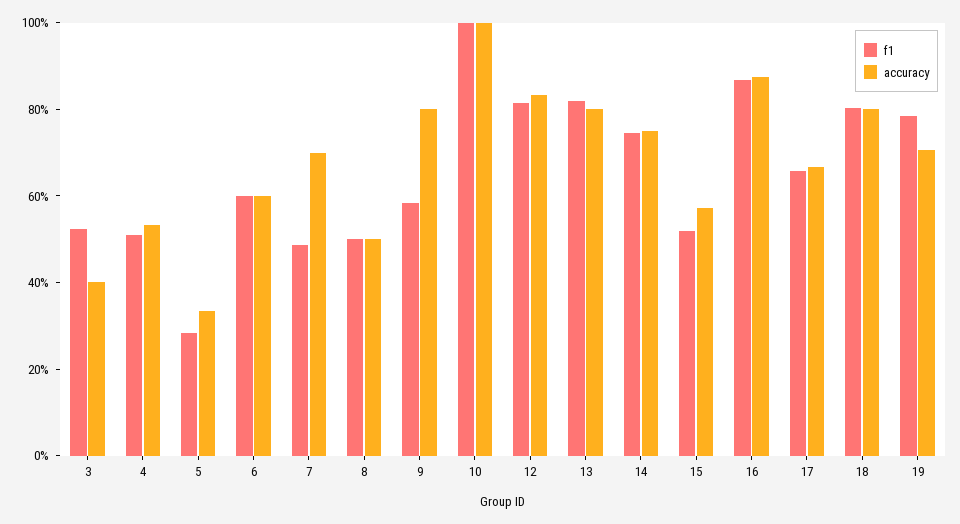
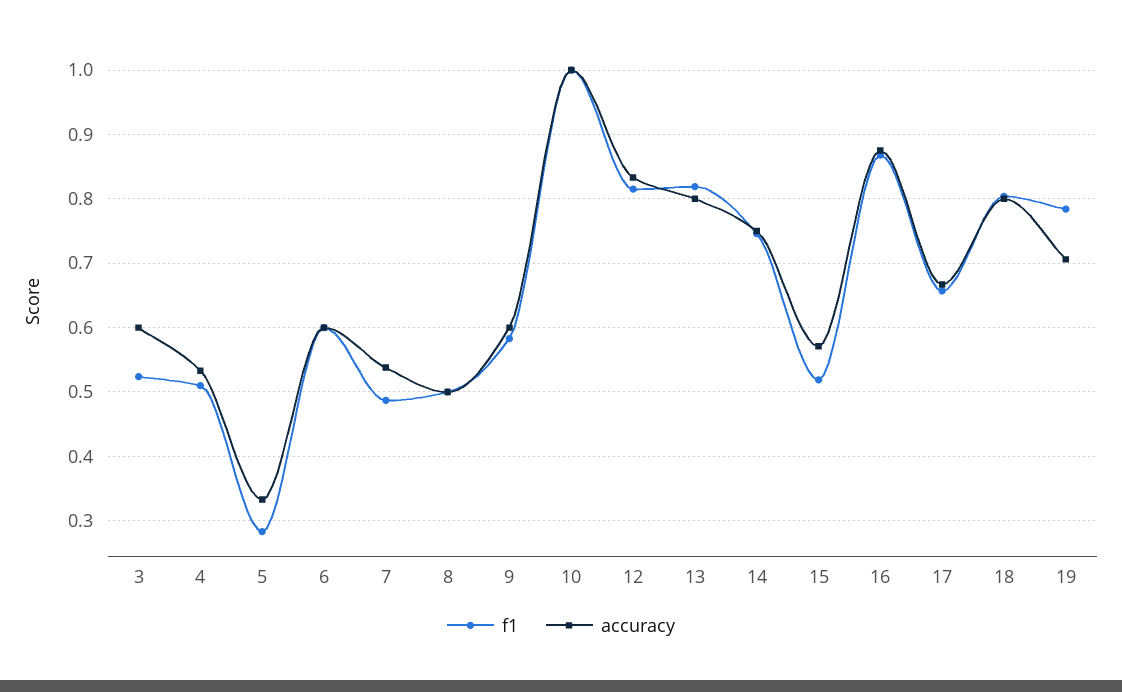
  {
    "f1": {
      "3": 0.52,
      "4": 0.51,
      "5": 0.28,
      "6": 0.6,
      "7": 0.49,
      "8": 0.5,
      "9": 0.58,
      "10": 1,
      "12": 0.82,
      "13": 0.82,
      "14": 0.75,
      "15": 0.52,
      "16": 0.87,
      "17": 0.66,
      "18": 0.8,
      "19": 0.78
    },
    "accuracy": {
-     "3": 0.4,
+     "3": 0.6,
      "4": 0.53,
      "5": 0.33,
      "6": 0.6,
-     "7": 0.7,
+     "7": 0.54,
      "8": 0.5,
-     "9": 0.8,
+     "9": 0.6,
      "10": 1,
      "12": 0.83,
      "13": 0.8,
      "14": 0.75,
      "15": 0.57,
      "16": 0.88,
      "17": 0.67,
      "18": 0.8,
      "19": 0.71
    }
  }

